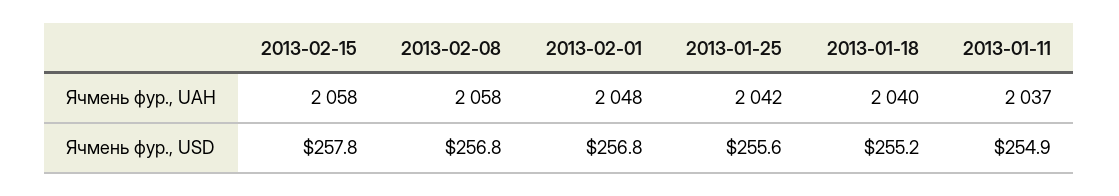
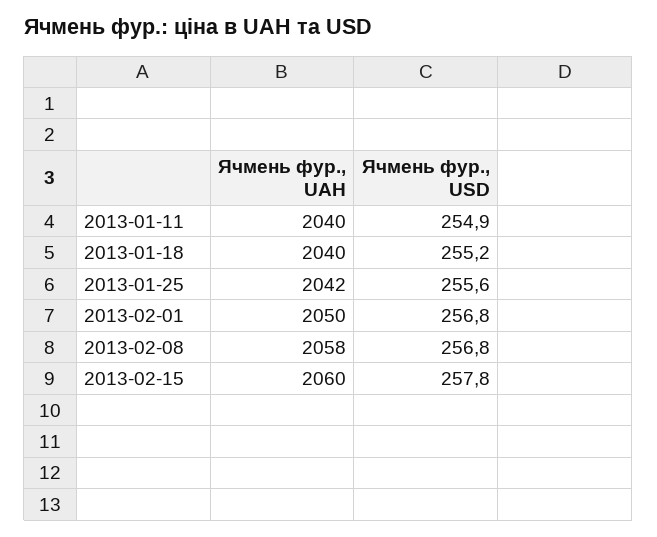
  {
    "2013-02-15": {
-     "Ячмень фур., UAH": 2058,
+     "Ячмень фур., UAH": 2060,
      "Ячмень фур., USD": 257.8
    },
    "2013-02-08": {
      "Ячмень фур., UAH": 2058,
      "Ячмень фур., USD": 256.8
    },
    "2013-02-01": {
-     "Ячмень фур., UAH": 2048,
+     "Ячмень фур., UAH": 2050,
      "Ячмень фур., USD": 256.8
    },
    "2013-01-25": {
      "Ячмень фур., UAH": 2042,
      "Ячмень фур., USD": 255.6
    },
    "2013-01-18": {
      "Ячмень фур., UAH": 2040,
      "Ячмень фур., USD": 255.2
    },
    "2013-01-11": {
-     "Ячмень фур., UAH": 2037,
+     "Ячмень фур., UAH": 2040,
      "Ячмень фур., USD": 254.9
    }
  }

